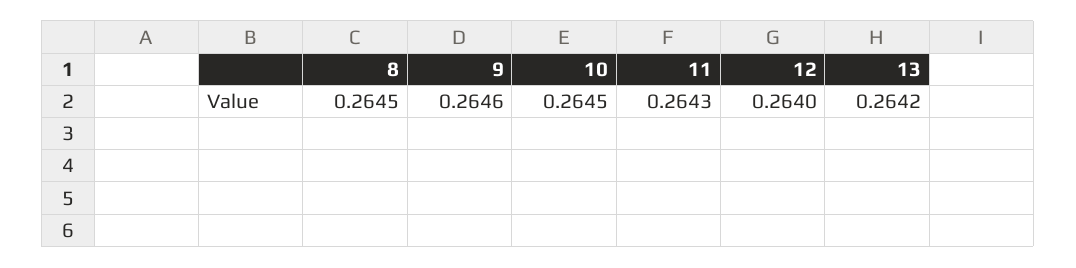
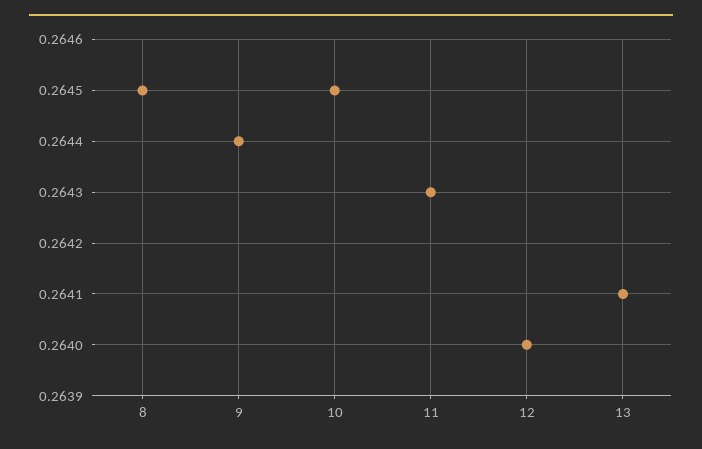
  {
    "8": 0.2645,
-   "9": 0.2646,
+   "9": 0.2644,
    "10": 0.2645,
    "11": 0.2643,
    "12": 0.264,
-   "13": 0.2642
+   "13": 0.2641
  }

